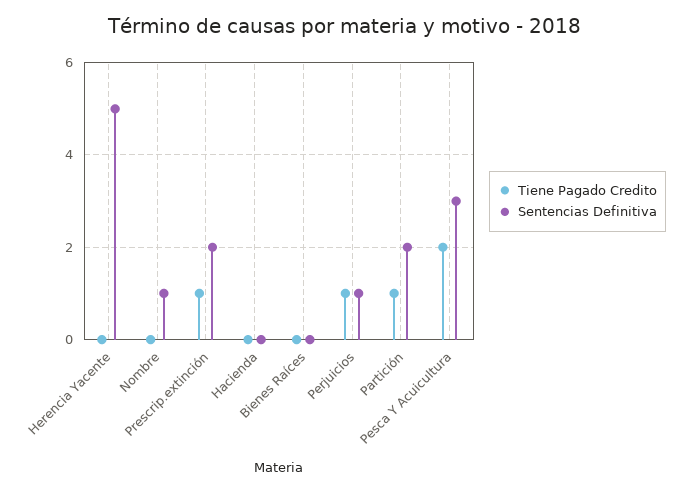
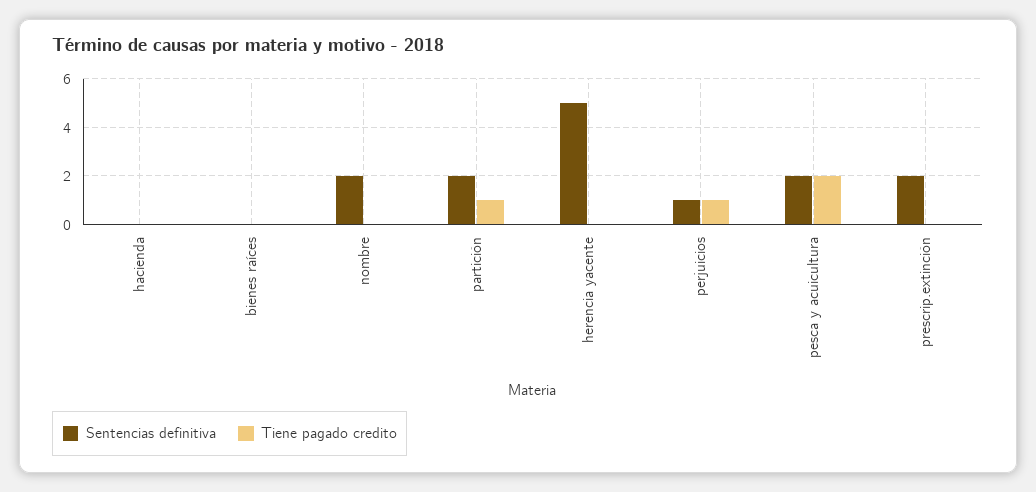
  {
    "Tiene Pagado Credito": {
      "Herencia Yacente": 0,
      "Nombre": 0,
-     "Prescrip.extinción": 1,
+     "Prescrip.extinción": 0,
      "Hacienda": 0,
      "Bienes Raíces": 0,
      "Perjuicios": 1,
      "Partición": 1,
      "Pesca Y Acuicultura": 2
    },
    "Sentencias Definitiva": {
      "Herencia Yacente": 5,
-     "Nombre": 1,
+     "Nombre": 2,
      "Prescrip.extinción": 2,
      "Hacienda": 0,
      "Bienes Raíces": 0,
      "Perjuicios": 1,
      "Partición": 2,
-     "Pesca Y Acuicultura": 3
+     "Pesca Y Acuicultura": 2
    }
  }

